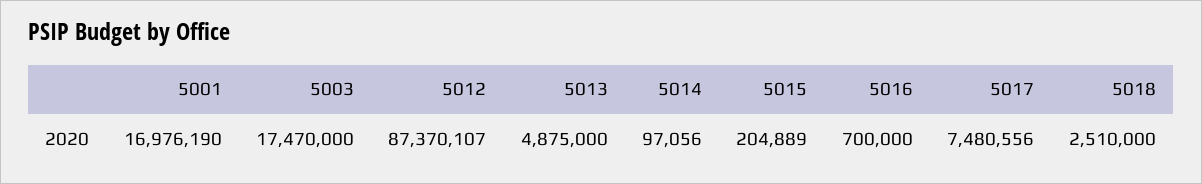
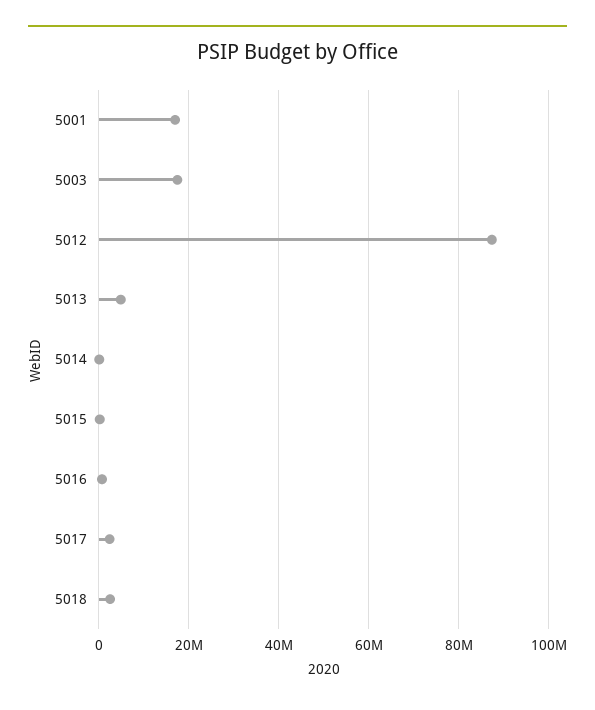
  {
    "5001": 16976190,
    "5003": 17470000,
    "5012": 87370107,
    "5013": 4875000,
    "5014": 97056,
    "5015": 204889,
    "5016": 700000,
-   "5017": 7480556,
+   "5017": 2000000,
    "5018": 2510000
  }

